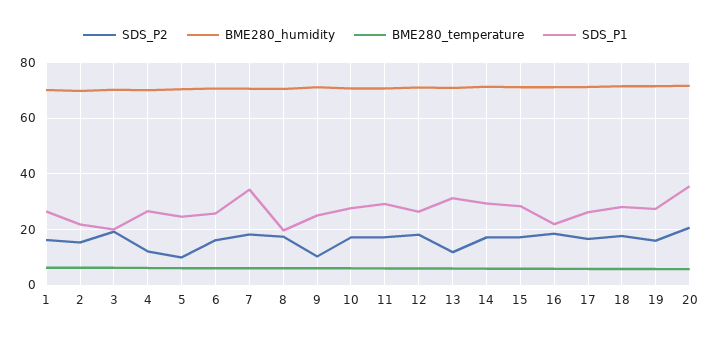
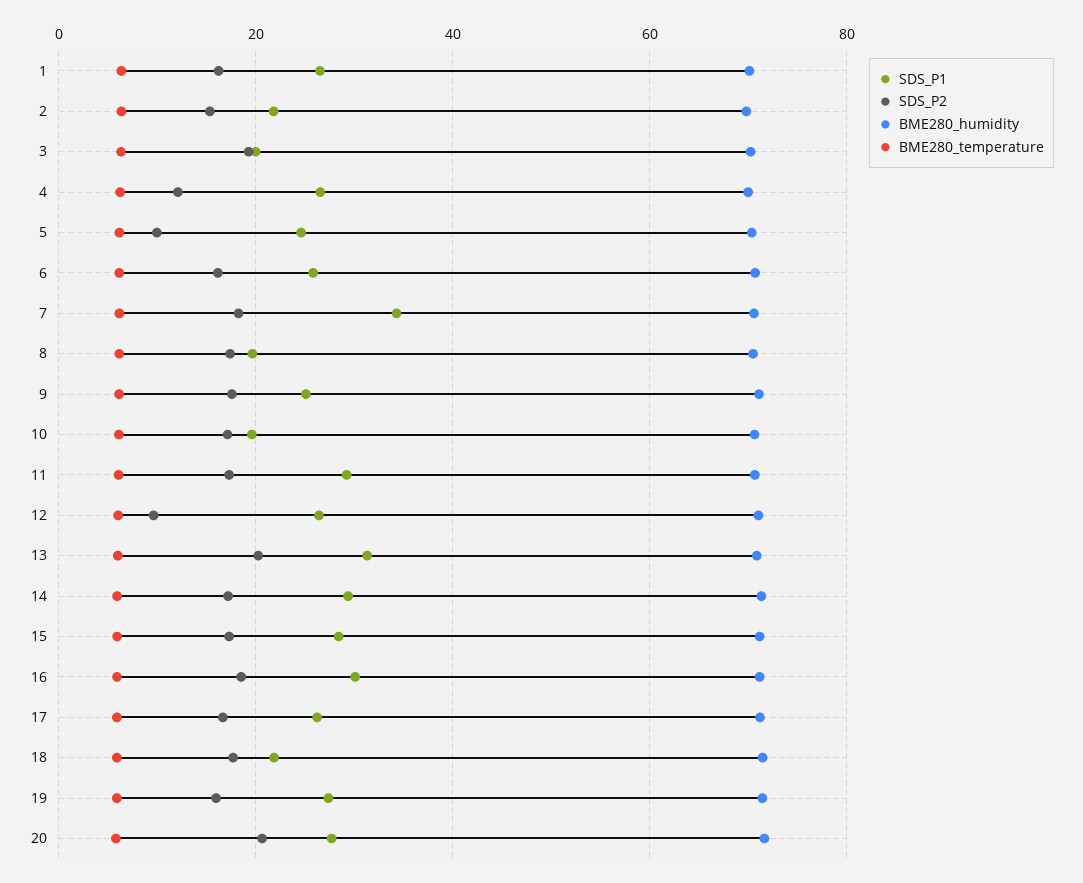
  {
    "SDS_P2": {
      "1": 16,
      "2": 16,
      "3": 20,
      "4": 12,
      "5": 10,
      "6": 16,
      "7": 18,
      "8": 18,
-     "9": 10,
+     "9": 18,
      "10": 18,
      "11": 18,
-     "12": 17.5,
+     "12": 10,
-     "13": 12.5,
+     "13": 20,
      "14": 18,
      "15": 18,
      "16": 18,
      "17": 16,
      "18": 18,
      "19": 16,
      "20": 20
    },
    "BME280_humidity": {
      "1": 70,
      "2": 70,
      "3": 70,
      "4": 70,
      "5": 70,
      "6": 70,
      "7": 70,
      "8": 70,
      "9": 72,
      "10": 70,
      "11": 70,
      "12": 72,
      "13": 70,
      "14": 72,
      "15": 72,
      "16": 72,
      "17": 72,
      "18": 72,
      "19": 72,
      "20": 72
    },
    "BME280_temperature": {
      "1": 6,
      "2": 6,
      "3": 6,
      "4": 6,
      "5": 6,
      "6": 6,
      "7": 6,
      "8": 6,
      "9": 6,
      "10": 6,
      "11": 6,
      "12": 6,
      "13": 6,
      "14": 6,
      "15": 6,
      "16": 6,
      "17": 6,
      "18": 6,
      "19": 6,
      "20": 6
    },
    "SDS_P1": {
      "1": 26,
      "2": 22,
      "3": 20,
      "4": 26,
      "5": 24,
      "6": 26,
      "7": 34,
      "8": 20,
      "9": 26,
-     "10": 27.5,
+     "10": 20,
      "11": 30,
      "12": 26,
      "13": 32,
      "14": 30,
      "15": 28,
-     "16": 22.5,
+     "16": 30,
      "17": 26,
-     "18": 27.5,
+     "18": 22,
      "19": 28,
-     "20": 35
+     "20": 28
    }
  }

